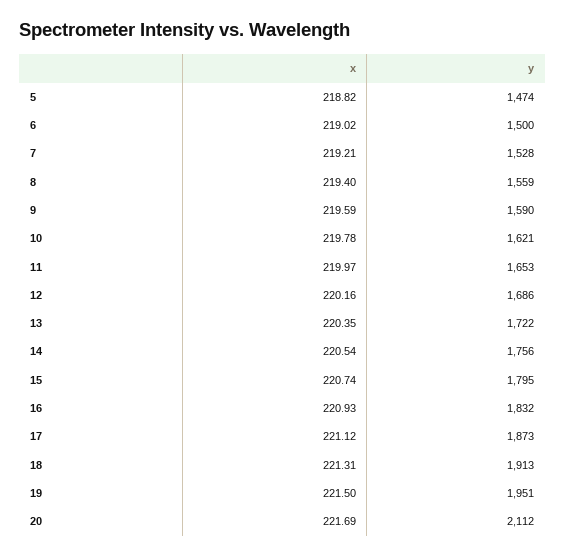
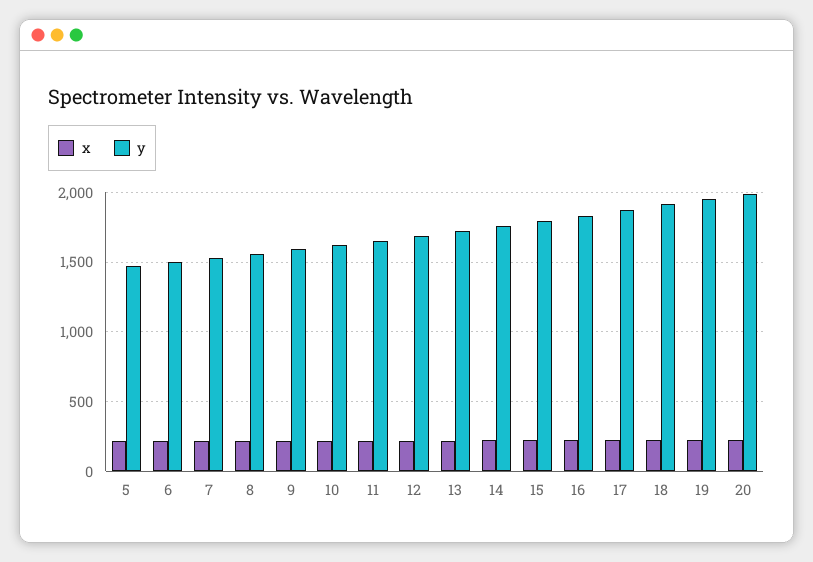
  {
    "x": {
      "5": 218.82,
      "6": 219.02,
      "7": 219.21,
      "8": 219.4,
      "9": 219.59,
      "10": 219.78,
      "11": 219.97,
      "12": 220.16,
      "13": 220.35,
      "14": 220.54,
      "15": 220.74,
      "16": 220.93,
      "17": 221.12,
      "18": 221.31,
      "19": 221.5,
      "20": 221.69
    },
    "y": {
      "5": 1474,
      "6": 1500,
      "7": 1528,
      "8": 1559,
      "9": 1590,
      "10": 1621,
      "11": 1653,
      "12": 1686,
      "13": 1722,
      "14": 1756,
      "15": 1795,
      "16": 1832,
      "17": 1873,
      "18": 1913,
      "19": 1951,
-     "20": 2112
+     "20": 2000
    }
  }

